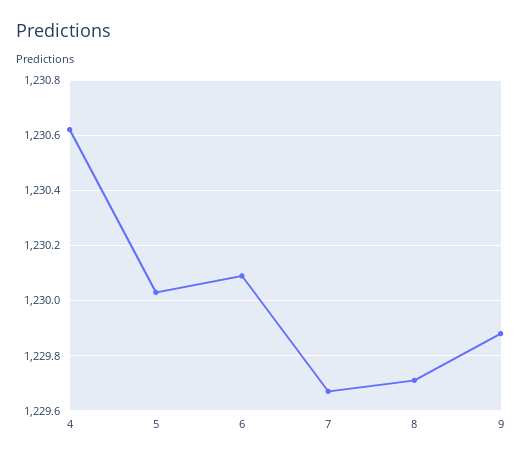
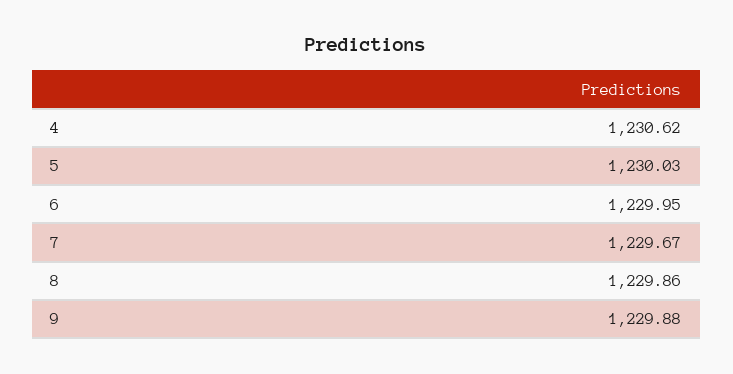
  {
    "4": 1230.62,
    "5": 1230.03,
-   "6": 1230.1,
+   "6": 1229.95,
    "7": 1229.67,
-   "8": 1229.7,
+   "8": 1229.86,
    "9": 1229.88
  }

